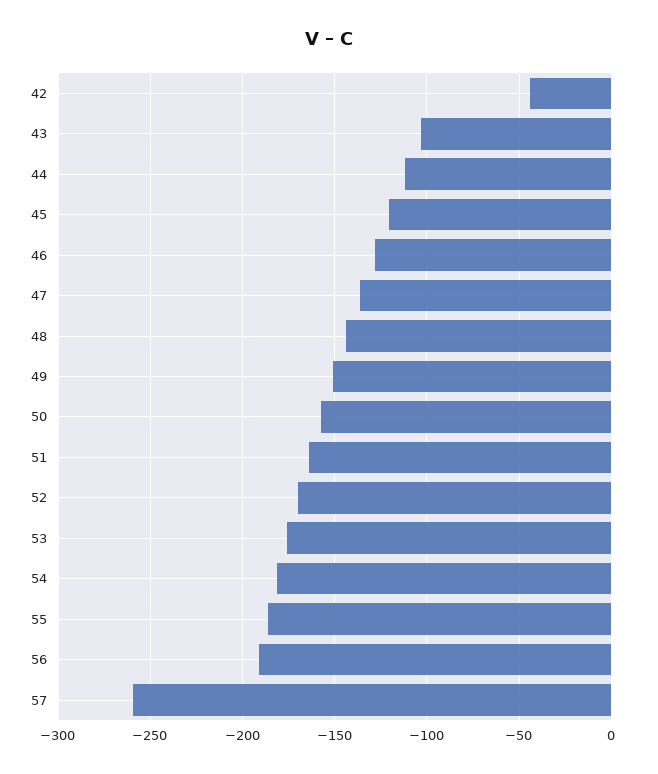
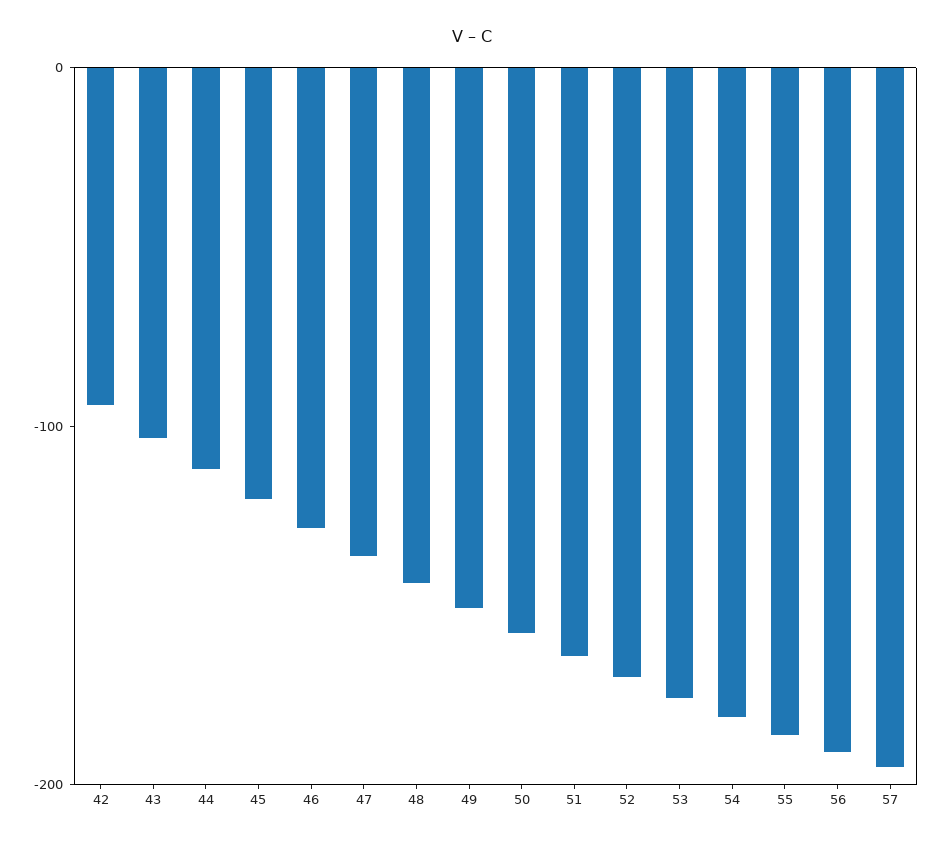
  {
-   "42": -45,
+   "42": -100,
    "43": -105,
    "44": -110,
    "45": -120,
    "46": -130,
    "47": -135,
    "48": -145,
    "49": -150,
    "50": -160,
    "51": -165,
    "52": -170,
    "53": -175,
    "54": -180,
    "55": -185,
    "56": -190,
-   "57": -260
+   "57": -200
  }

